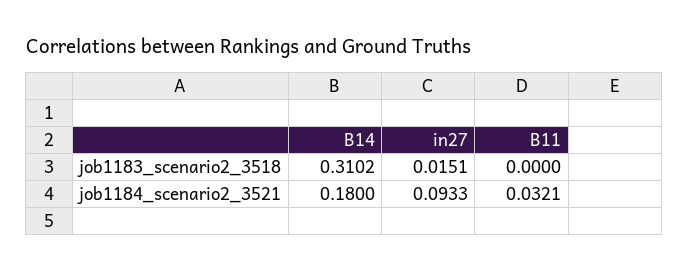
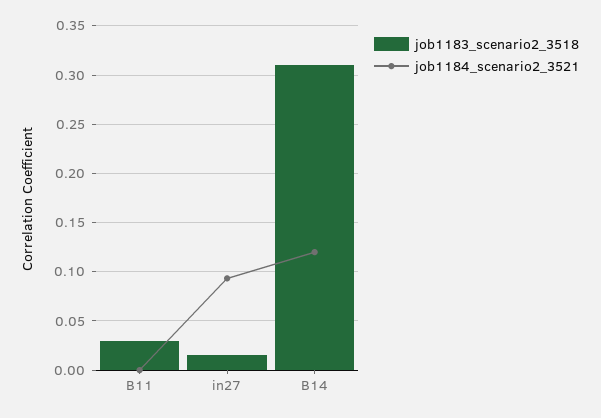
  {
    "job1183_scenario2_3518": {
      "B14": 0.3102,
      "in27": 0.0151,
-     "B11": 0
+     "B11": 0.03
    },
    "job1184_scenario2_3521": {
-     "B14": 0.18,
+     "B14": 0.12,
      "in27": 0.0933,
-     "B11": 0.0321
+     "B11": 0
    }
  }

